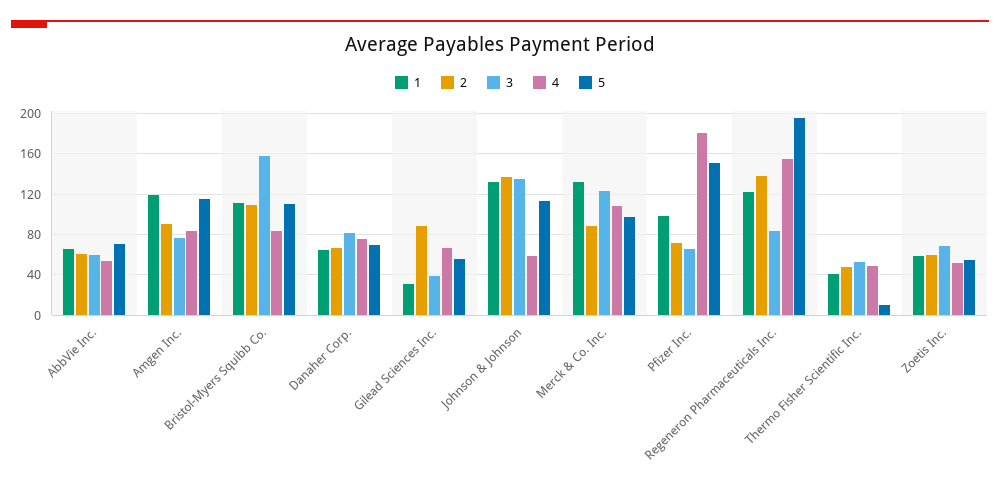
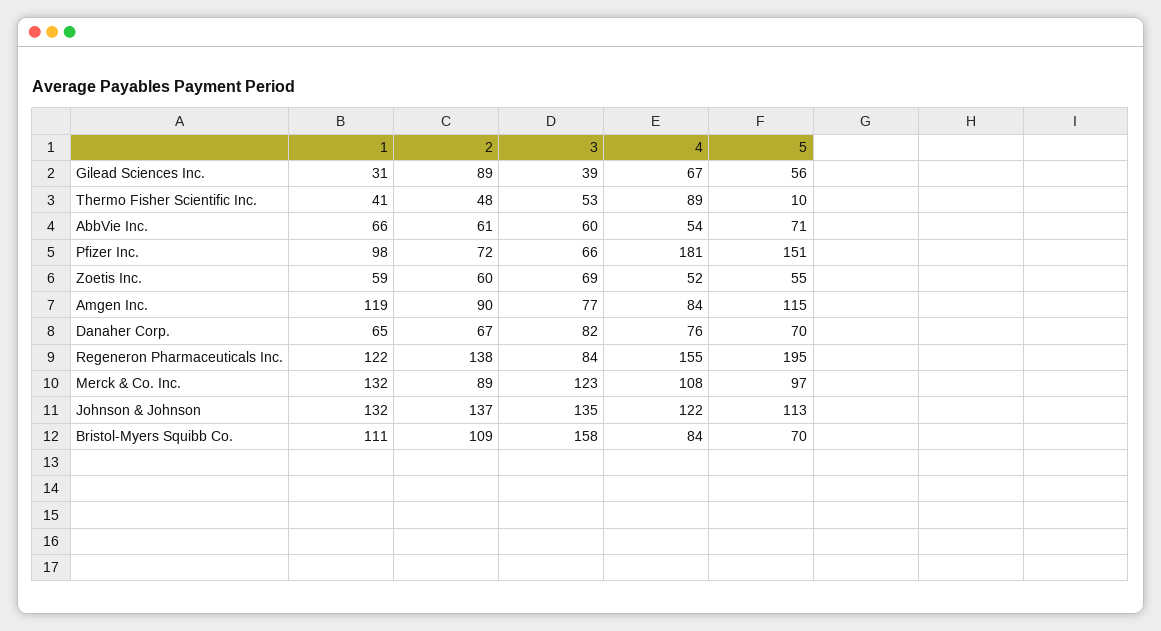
  {
    "1": {
      "AbbVie Inc.": 66,
      "Amgen Inc.": 119,
      "Bristol-Myers Squibb Co.": 111,
      "Danaher Corp.": 65,
      "Gilead Sciences Inc.": 31,
      "Johnson & Johnson": 132,
      "Merck & Co. Inc.": 132,
      "Pfizer Inc.": 98,
      "Regeneron Pharmaceuticals Inc.": 122,
      "Thermo Fisher Scientific Inc.": 41,
      "Zoetis Inc.": 59
    },
    "2": {
      "AbbVie Inc.": 61,
      "Amgen Inc.": 90,
      "Bristol-Myers Squibb Co.": 109,
      "Danaher Corp.": 67,
      "Gilead Sciences Inc.": 89,
      "Johnson & Johnson": 137,
      "Merck & Co. Inc.": 89,
      "Pfizer Inc.": 72,
      "Regeneron Pharmaceuticals Inc.": 138,
      "Thermo Fisher Scientific Inc.": 48,
      "Zoetis Inc.": 60
    },
    "3": {
      "AbbVie Inc.": 60,
      "Amgen Inc.": 77,
      "Bristol-Myers Squibb Co.": 158,
      "Danaher Corp.": 82,
      "Gilead Sciences Inc.": 39,
      "Johnson & Johnson": 135,
      "Merck & Co. Inc.": 123,
      "Pfizer Inc.": 66,
      "Regeneron Pharmaceuticals Inc.": 84,
      "Thermo Fisher Scientific Inc.": 53,
      "Zoetis Inc.": 69
    },
    "4": {
      "AbbVie Inc.": 54,
      "Amgen Inc.": 84,
      "Bristol-Myers Squibb Co.": 84,
      "Danaher Corp.": 76,
      "Gilead Sciences Inc.": 67,
-     "Johnson & Johnson": 60,
+     "Johnson & Johnson": 122,
      "Merck & Co. Inc.": 108,
      "Pfizer Inc.": 181,
      "Regeneron Pharmaceuticals Inc.": 155,
-     "Thermo Fisher Scientific Inc.": 50,
+     "Thermo Fisher Scientific Inc.": 89,
      "Zoetis Inc.": 52
    },
    "5": {
      "AbbVie Inc.": 71,
      "Amgen Inc.": 115,
-     "Bristol-Myers Squibb Co.": 110,
+     "Bristol-Myers Squibb Co.": 70,
      "Danaher Corp.": 70,
      "Gilead Sciences Inc.": 56,
      "Johnson & Johnson": 113,
      "Merck & Co. Inc.": 97,
      "Pfizer Inc.": 151,
      "Regeneron Pharmaceuticals Inc.": 195,
      "Thermo Fisher Scientific Inc.": 10,
      "Zoetis Inc.": 55
    }
  }

